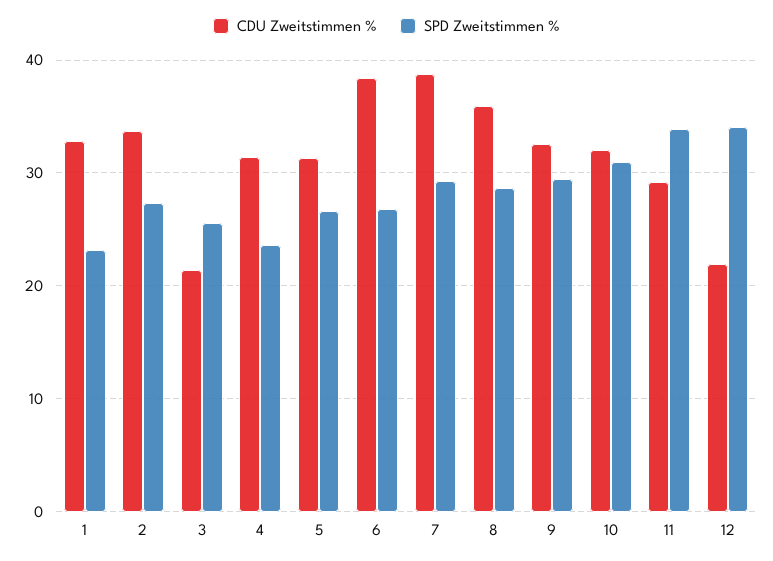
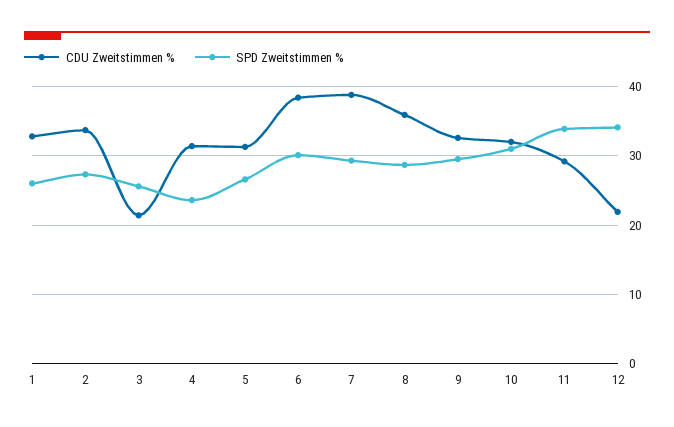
  {
    "CDU Zweitstimmen %": {
      "1": 33,
      "2": 34,
      "3": 21,
      "4": 31,
      "5": 31,
      "6": 38,
      "7": 39,
      "8": 36,
      "9": 33,
      "10": 32,
      "11": 29,
      "12": 22
    },
    "SPD Zweitstimmen %": {
-     "1": 23,
+     "1": 26,
      "2": 27,
      "3": 26,
      "4": 24,
      "5": 27,
-     "6": 27,
+     "6": 30,
      "7": 29,
      "8": 29,
      "9": 30,
      "10": 31,
      "11": 34,
      "12": 34
    }
  }

